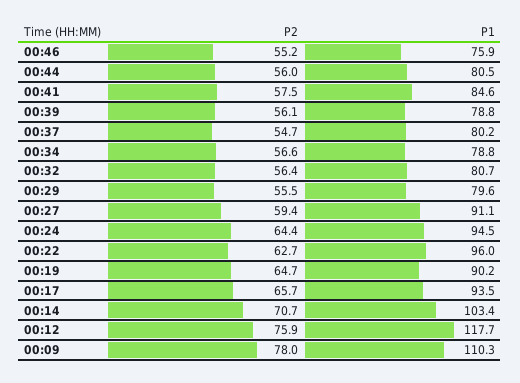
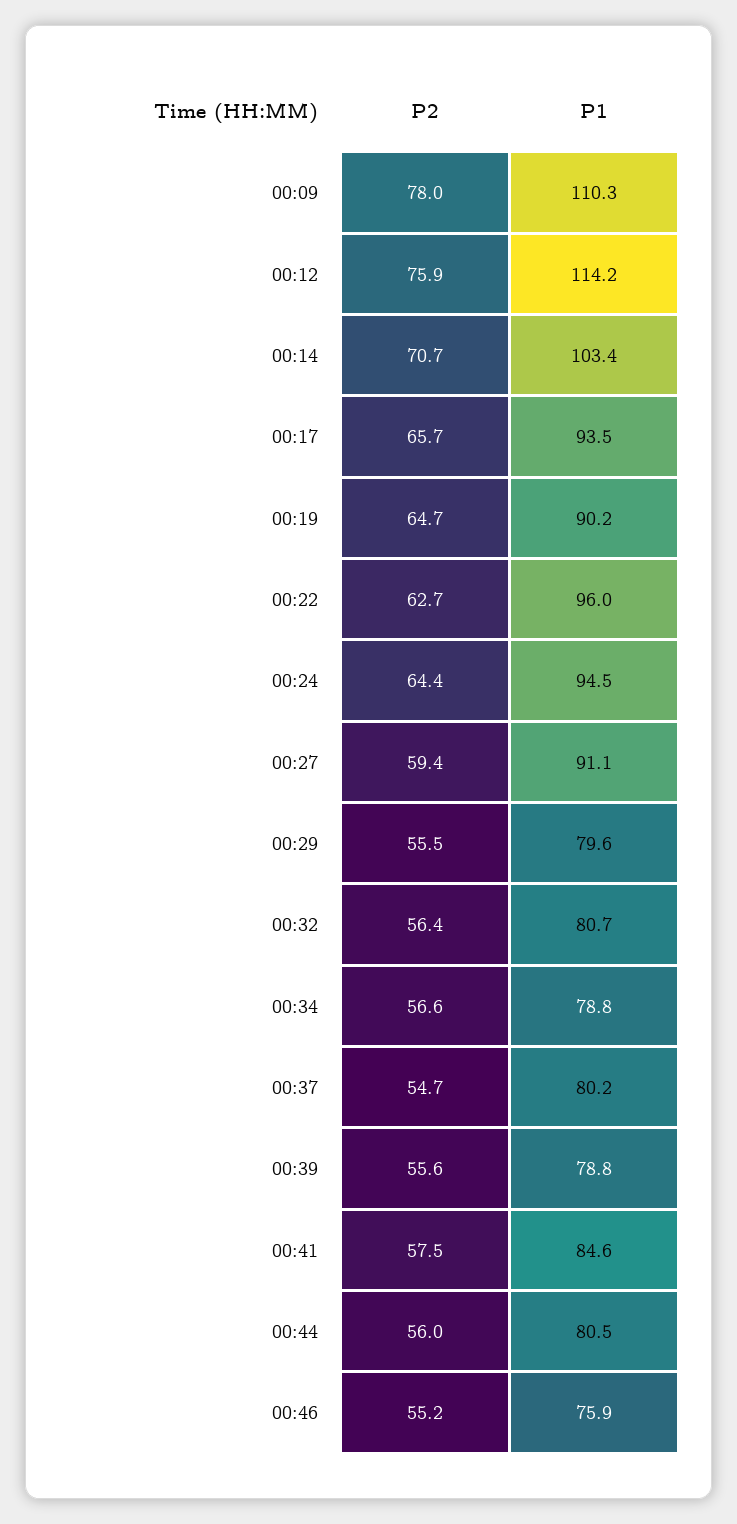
  {
    "P2": {
      "00:46": 55.2,
      "00:44": 56,
      "00:41": 57.5,
-     "00:39": 56.1,
+     "00:39": 55.6,
      "00:37": 54.7,
      "00:34": 56.6,
      "00:32": 56.4,
      "00:29": 55.5,
      "00:27": 59.4,
      "00:24": 64.4,
      "00:22": 62.7,
      "00:19": 64.7,
      "00:17": 65.7,
      "00:14": 70.7,
      "00:12": 75.9,
      "00:09": 78
    },
    "P1": {
      "00:46": 75.9,
      "00:44": 80.5,
      "00:41": 84.6,
      "00:39": 78.8,
      "00:37": 80.2,
      "00:34": 78.8,
      "00:32": 80.7,
      "00:29": 79.6,
      "00:27": 91.1,
      "00:24": 94.5,
      "00:22": 96,
      "00:19": 90.2,
      "00:17": 93.5,
      "00:14": 103.4,
-     "00:12": 117.7,
+     "00:12": 114.2,
      "00:09": 110.3
    }
  }

